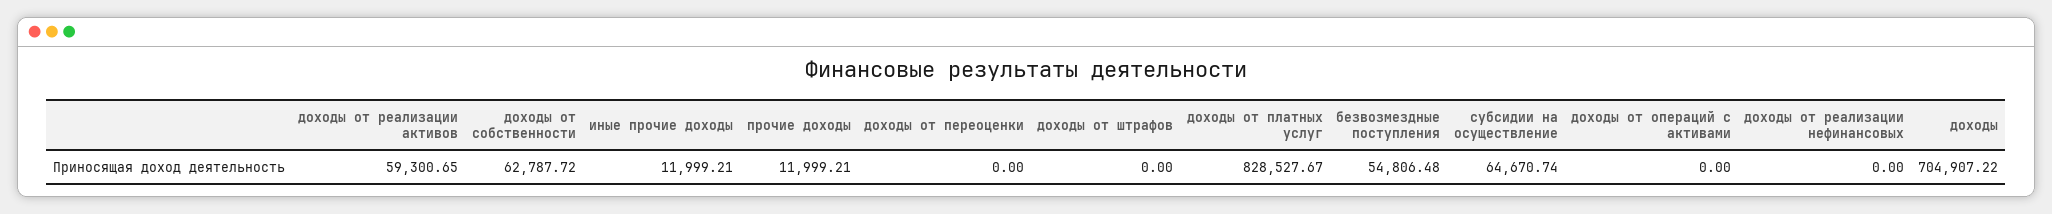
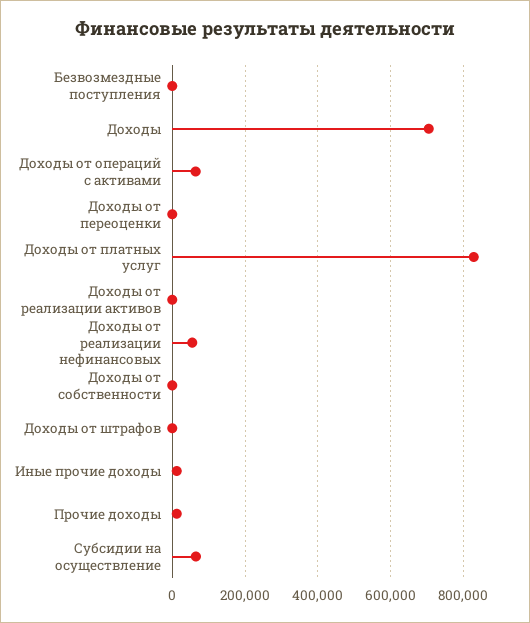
  {
-   "доходы от реализации активов": 59300.65,
+   "доходы от реализации активов": 0,
-   "доходы от собственности": 62787.72,
+   "доходы от собственности": 0,
    "иные прочие доходы": 11999.21,
    "прочие доходы": 11999.21,
    "доходы от переоценки": 0,
    "доходы от штрафов": 0,
    "доходы от платных услуг": 828527.67,
-   "безвозмездные поступления": 54806.48,
+   "безвозмездные поступления": 0,
    "субсидии на осуществление": 64670.74,
-   "доходы от операций с активами": 0,
+   "доходы от операций с активами": 60000,
-   "доходы от реализации нефинансовых": 0,
+   "доходы от реализации нефинансовых": 60000,
    "доходы": 704907.22
  }

